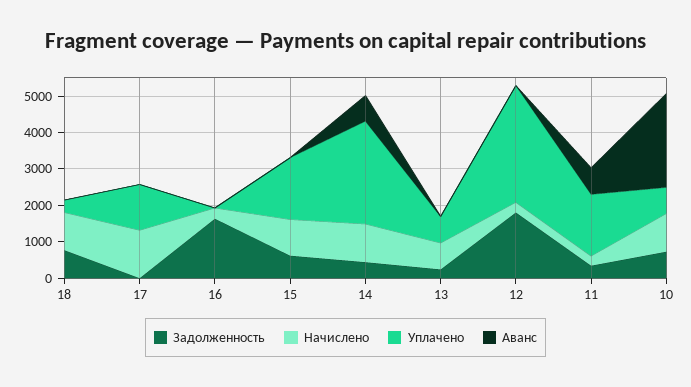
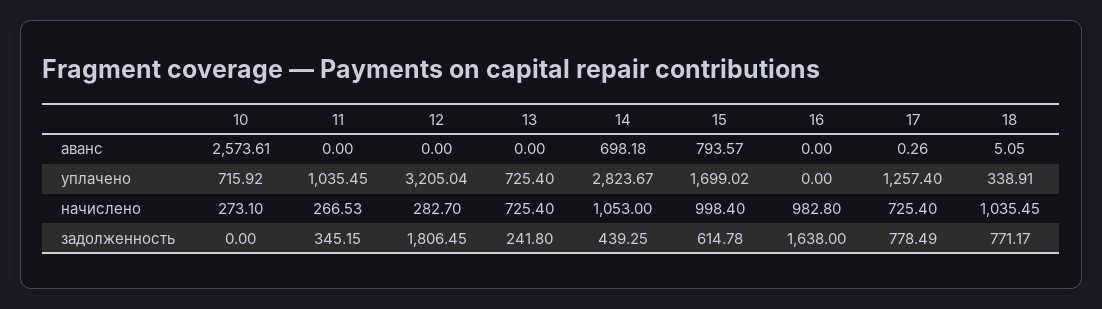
  {
    "Задолженность": {
      "18": 771.17,
-     "17": 0,
+     "17": 778.49,
      "16": 1638,
      "15": 614.78,
      "14": 439.25,
      "13": 241.8,
      "12": 1806.45,
      "11": 345.15,
-     "10": 750
+     "10": 0
    },
    "Начислено": {
      "18": 1035.45,
-     "17": 1250,
+     "17": 725.4,
-     "16": 250,
+     "16": 982.8,
      "15": 998.4,
      "14": 1053,
      "13": 725.4,
      "12": 282.7,
      "11": 266.53,
-     "10": 1000
+     "10": 273.1
    },
    "Уплачено": {
      "18": 338.91,
      "17": 1257.4,
      "16": 0,
      "15": 1699.02,
      "14": 2823.67,
      "13": 725.4,
      "12": 3205.04,
-     "11": 1750,
+     "11": 1035.45,
      "10": 715.92
    },
    "Аванс": {
      "18": 5.05,
      "17": 0.26,
      "16": 0,
-     "15": 0,
+     "15": 793.57,
      "14": 698.18,
      "13": 0,
      "12": 0,
-     "11": 750,
+     "11": 0,
      "10": 2573.61
    }
  }

